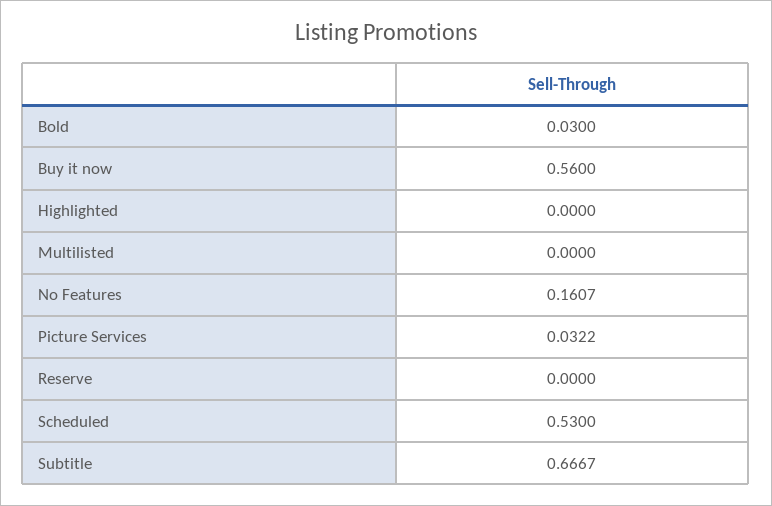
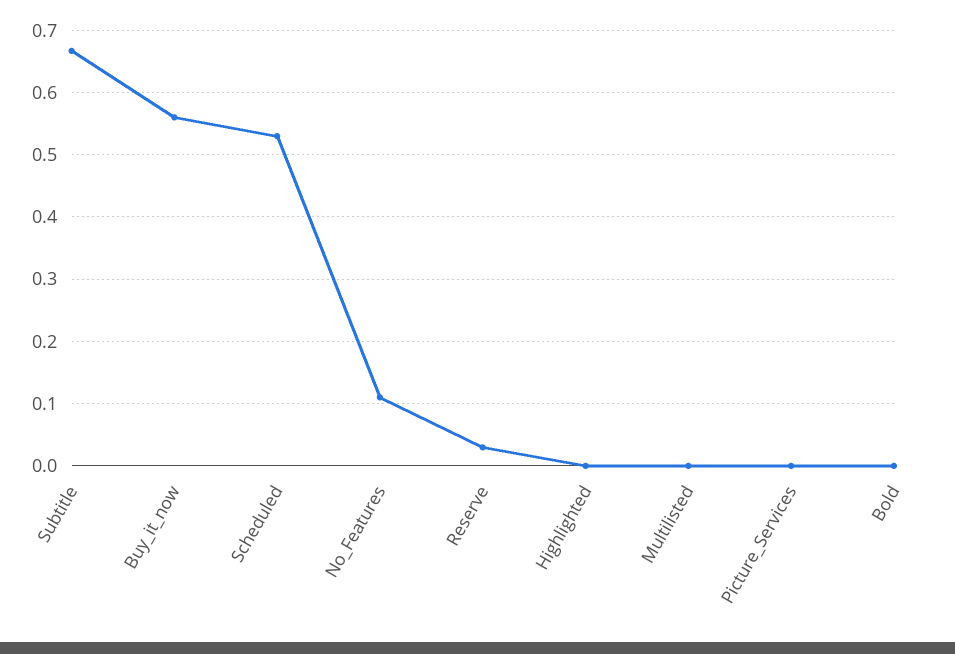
  {
-   "Bold": 0.03,
+   "Bold": 0,
    "Buy it now": 0.56,
    "Highlighted": 0,
    "Multilisted": 0,
-   "No Features": 0.1607,
+   "No Features": 0.11,
-   "Picture Services": 0.0322,
+   "Picture Services": 0,
-   "Reserve": 0,
+   "Reserve": 0.03,
    "Scheduled": 0.53,
    "Subtitle": 0.6667
  }

